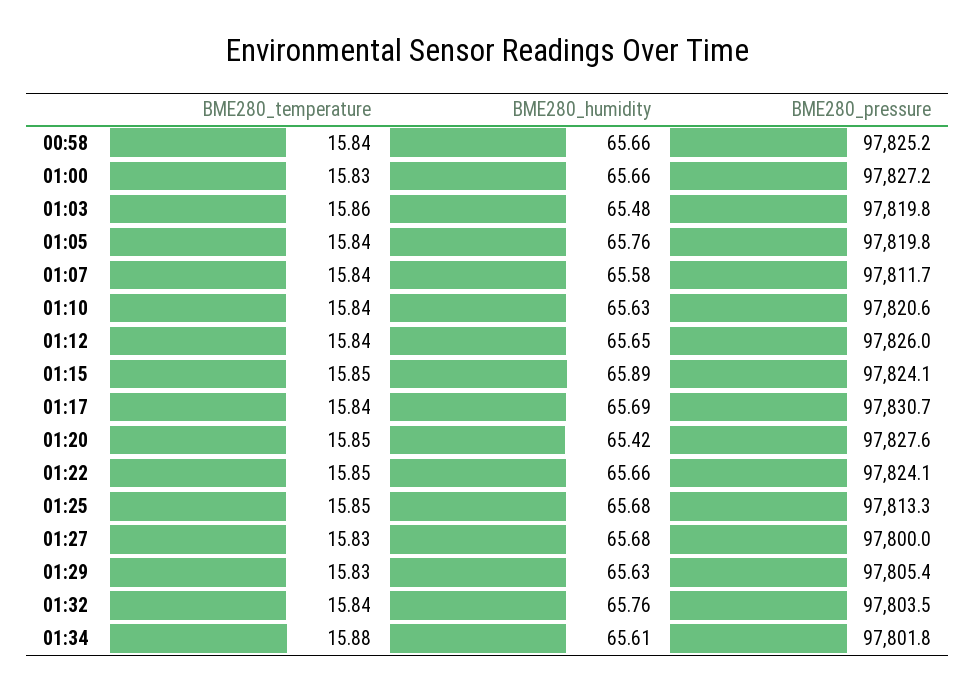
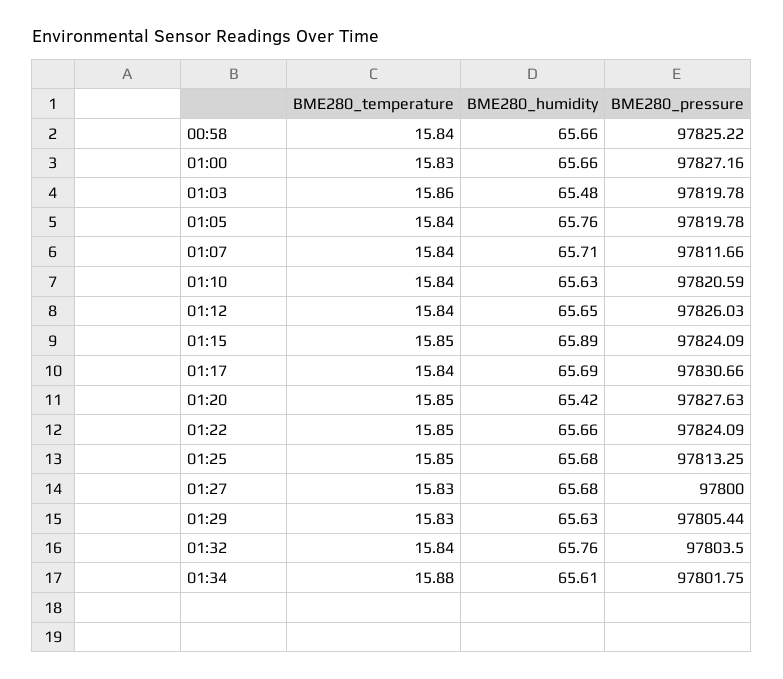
  {
    "BME280_temperature": {
      "00:58": 15.84,
      "01:00": 15.83,
      "01:03": 15.86,
      "01:05": 15.84,
      "01:07": 15.84,
      "01:10": 15.84,
      "01:12": 15.84,
      "01:15": 15.85,
      "01:17": 15.84,
      "01:20": 15.85,
      "01:22": 15.85,
      "01:25": 15.85,
      "01:27": 15.83,
      "01:29": 15.83,
      "01:32": 15.84,
      "01:34": 15.88
    },
    "BME280_humidity": {
      "00:58": 65.66,
      "01:00": 65.66,
      "01:03": 65.48,
      "01:05": 65.76,
-     "01:07": 65.58,
+     "01:07": 65.71,
      "01:10": 65.63,
      "01:12": 65.65,
      "01:15": 65.89,
      "01:17": 65.69,
      "01:20": 65.42,
      "01:22": 65.66,
      "01:25": 65.68,
      "01:27": 65.68,
      "01:29": 65.63,
      "01:32": 65.76,
      "01:34": 65.61
    },
    "BME280_pressure": {
      "00:58": 97825.22,
      "01:00": 97827.16,
      "01:03": 97819.78,
      "01:05": 97819.78,
      "01:07": 97811.66,
      "01:10": 97820.59,
      "01:12": 97826.03,
      "01:15": 97824.09,
      "01:17": 97830.66,
      "01:20": 97827.63,
      "01:22": 97824.09,
      "01:25": 97813.25,
      "01:27": 97800,
      "01:29": 97805.44,
      "01:32": 97803.5,
      "01:34": 97801.75
    }
  }

